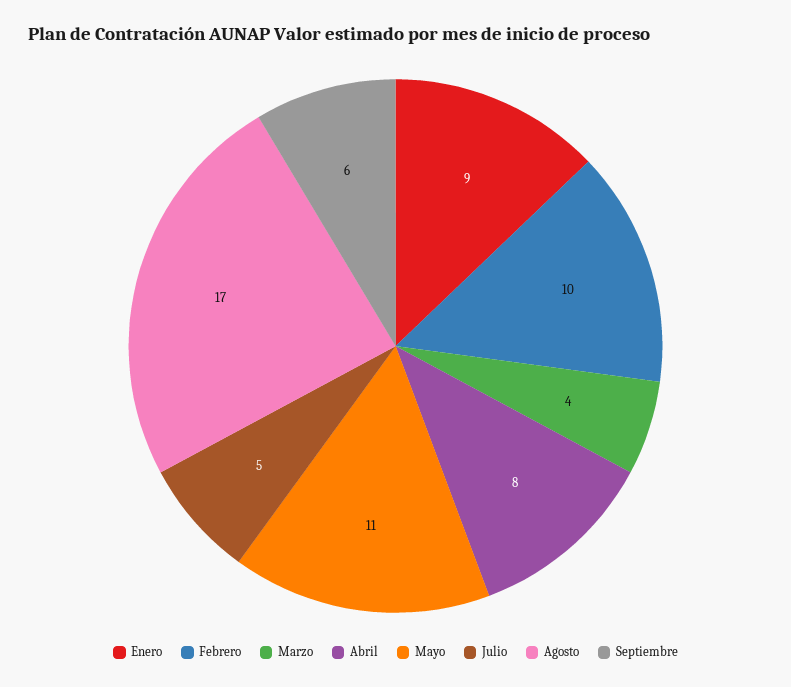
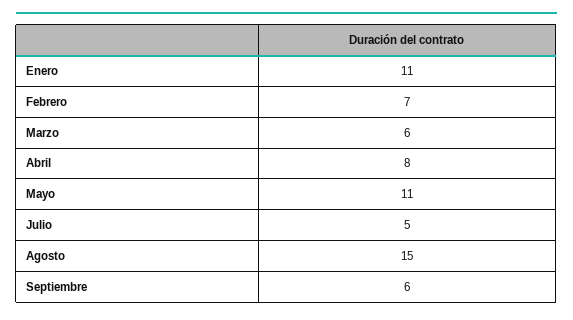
  {
-   "Enero": 9,
+   "Enero": 11,
-   "Febrero": 10,
+   "Febrero": 7,
-   "Marzo": 4,
+   "Marzo": 6,
    "Abril": 8,
    "Mayo": 11,
    "Julio": 5,
-   "Agosto": 17,
+   "Agosto": 15,
    "Septiembre": 6
  }

